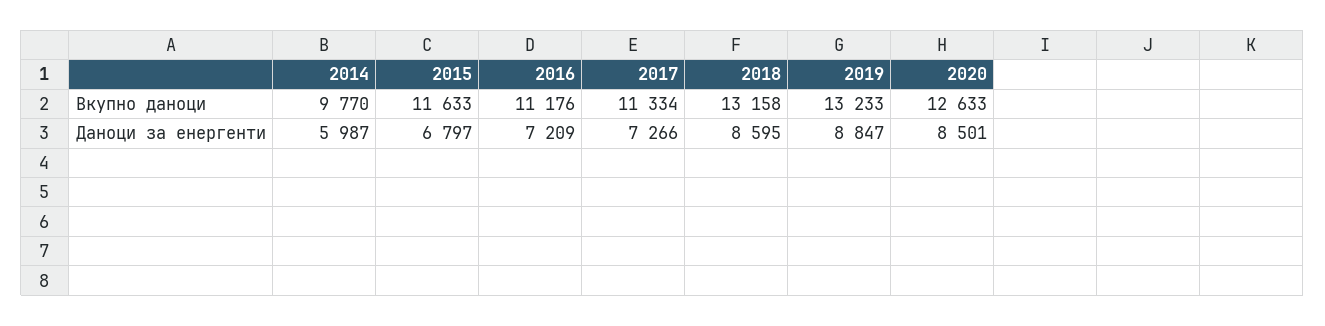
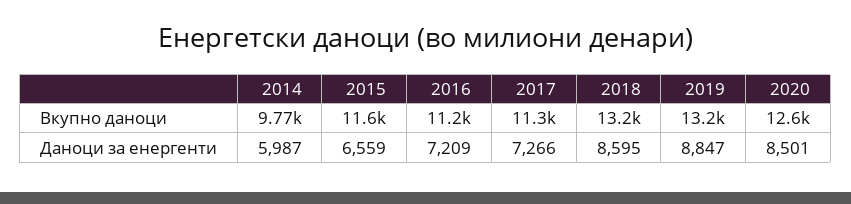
  {
    "2014": {
      "Вкупно даноци": 9770,
      "Даноци за енергенти": 5987
    },
    "2015": {
      "Вкупно даноци": 11633,
-     "Даноци за енергенти": 6797
+     "Даноци за енергенти": 6559
    },
    "2016": {
      "Вкупно даноци": 11176,
      "Даноци за енергенти": 7209
    },
    "2017": {
      "Вкупно даноци": 11334,
      "Даноци за енергенти": 7266
    },
    "2018": {
      "Вкупно даноци": 13158,
      "Даноци за енергенти": 8595
    },
    "2019": {
      "Вкупно даноци": 13233,
      "Даноци за енергенти": 8847
    },
    "2020": {
      "Вкупно даноци": 12633,
      "Даноци за енергенти": 8501
    }
  }

